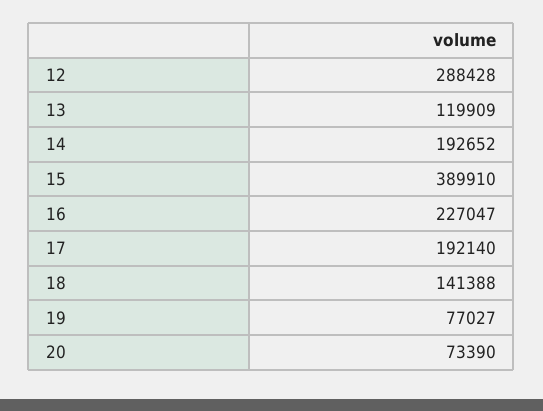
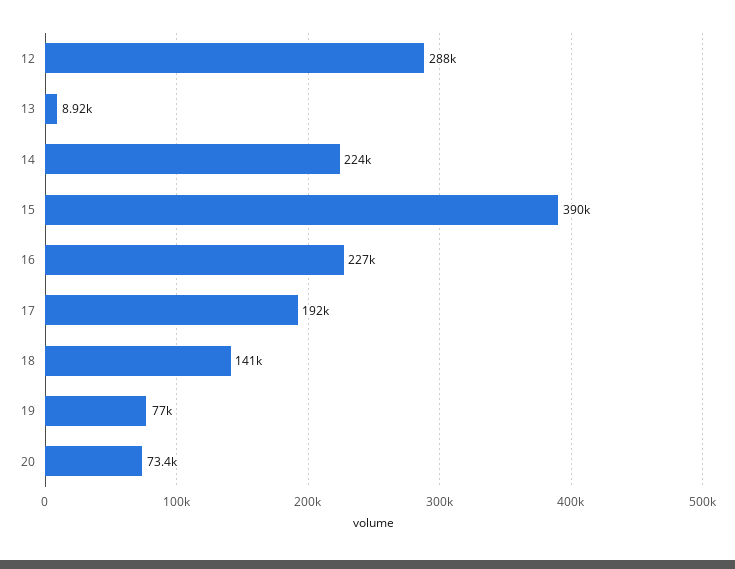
  {
    "12": 288428,
-   "13": 119909,
+   "13": 8920,
-   "14": 192652,
+   "14": 224000,
    "15": 389910,
    "16": 227047,
    "17": 192140,
    "18": 141388,
    "19": 77027,
    "20": 73390
  }

